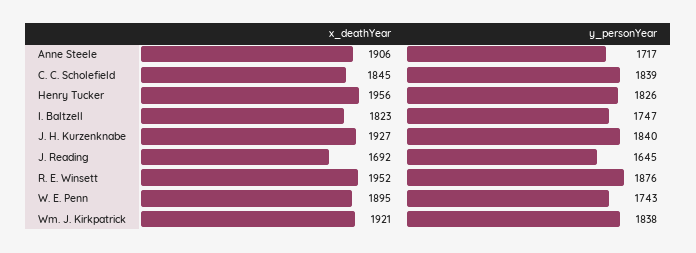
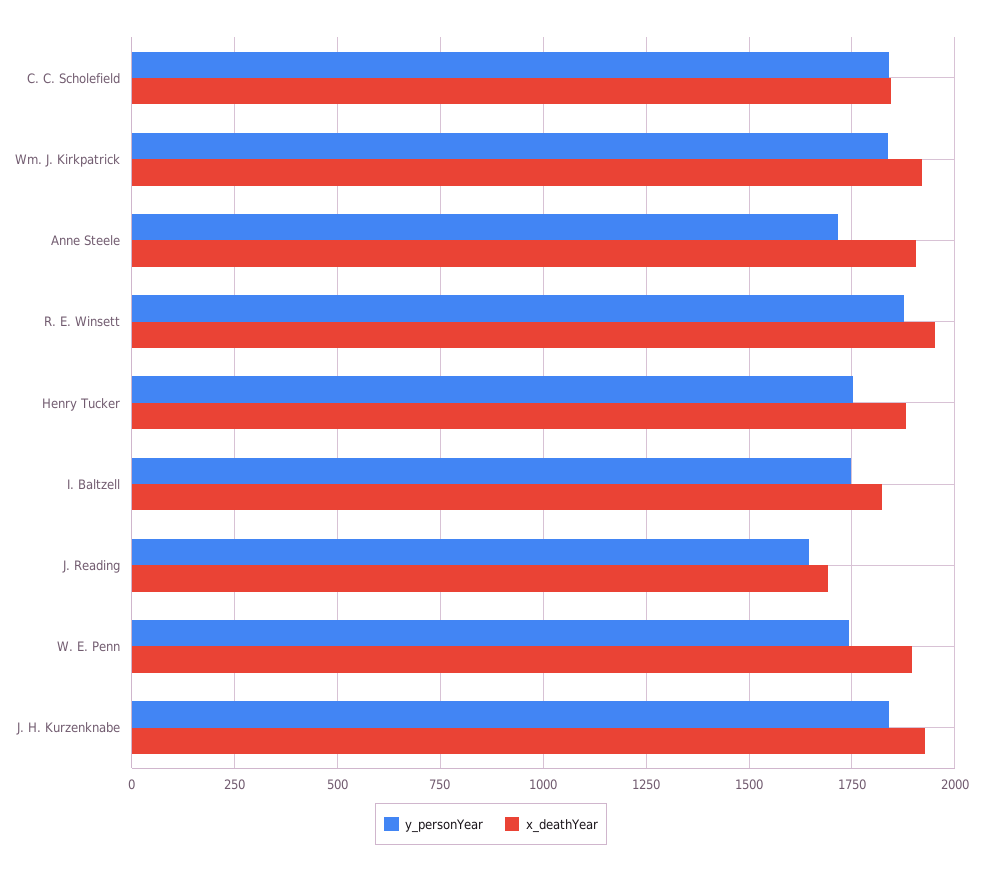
  {
    "x_deathYear": {
      "Anne Steele": 1906,
      "C. C. Scholefield": 1845,
-     "Henry Tucker": 1956,
+     "Henry Tucker": 1875,
      "I. Baltzell": 1823,
      "J. H. Kurzenknabe": 1927,
      "J. Reading": 1692,
      "R. E. Winsett": 1952,
      "W. E. Penn": 1895,
      "Wm. J. Kirkpatrick": 1921
    },
    "y_personYear": {
      "Anne Steele": 1717,
      "C. C. Scholefield": 1839,
-     "Henry Tucker": 1826,
+     "Henry Tucker": 1750,
      "I. Baltzell": 1747,
      "J. H. Kurzenknabe": 1840,
      "J. Reading": 1645,
      "R. E. Winsett": 1876,
      "W. E. Penn": 1743,
      "Wm. J. Kirkpatrick": 1838
    }
  }

